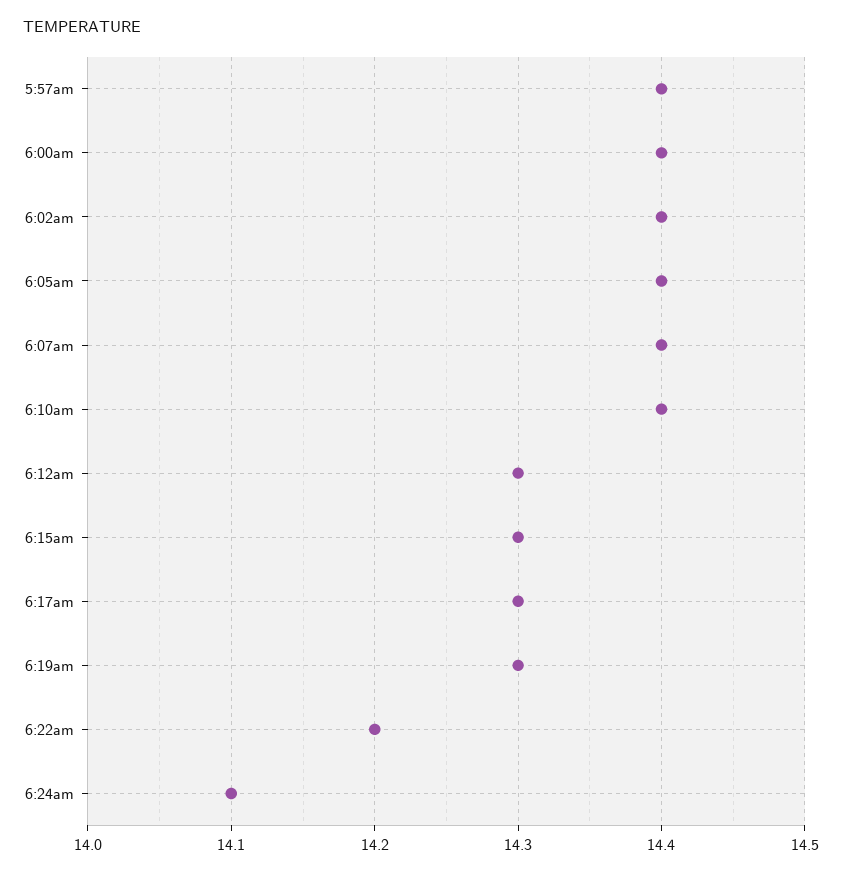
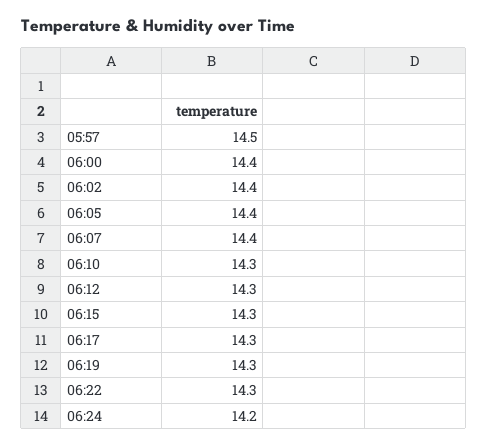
  {
-   "5:57am": 14.4,
+   "5:57am": 14.5,
    "6:00am": 14.4,
    "6:02am": 14.4,
    "6:05am": 14.4,
    "6:07am": 14.4,
-   "6:10am": 14.4,
+   "6:10am": 14.3,
    "6:12am": 14.3,
    "6:15am": 14.3,
    "6:17am": 14.3,
    "6:19am": 14.3,
-   "6:22am": 14.2,
+   "6:22am": 14.3,
-   "6:24am": 14.1
+   "6:24am": 14.2
  }

